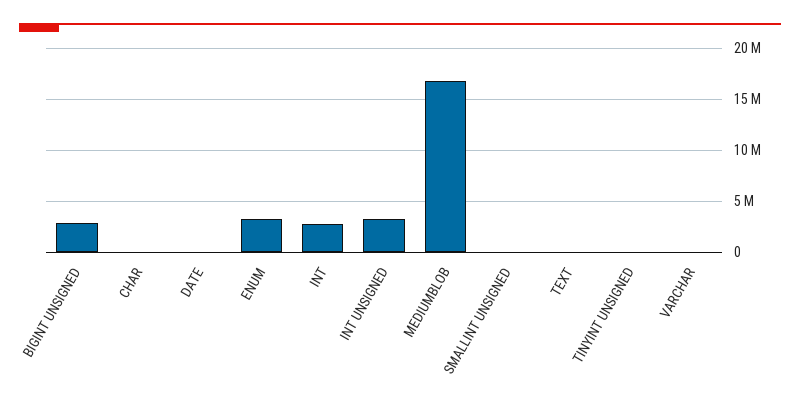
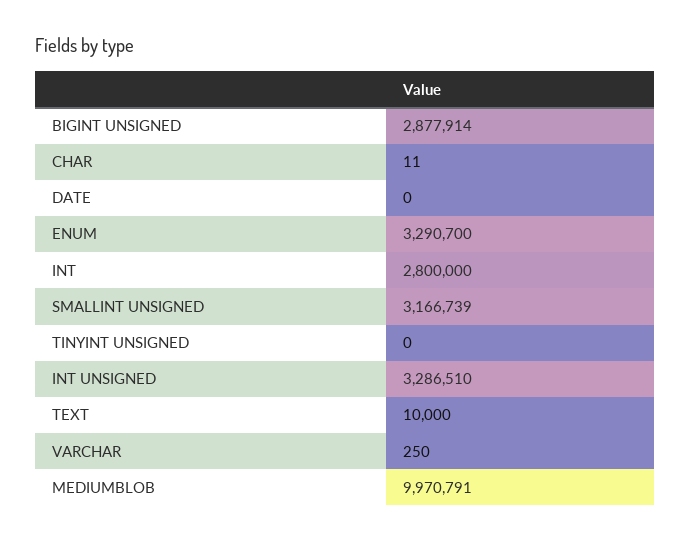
  {
    "BIGINT UNSIGNED": 2877914,
    "CHAR": 11,
    "DATE": 0,
    "ENUM": 3290700,
    "INT": 2800000,
    "INT UNSIGNED": 3286510,
-   "MEDIUMBLOB": 17000000,
+   "MEDIUMBLOB": 9970791,
-   "SMALLINT UNSIGNED": 0,
+   "SMALLINT UNSIGNED": 3166739,
    "TEXT": 10000,
    "TINYINT UNSIGNED": 0,
    "VARCHAR": 250
  }

